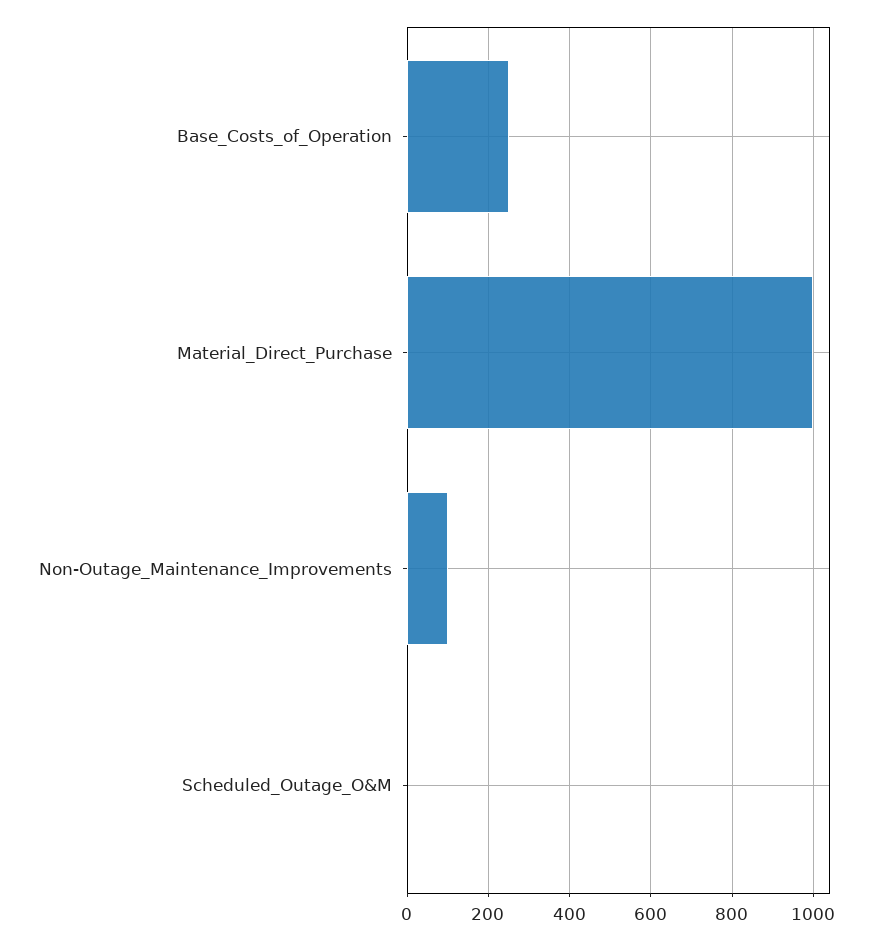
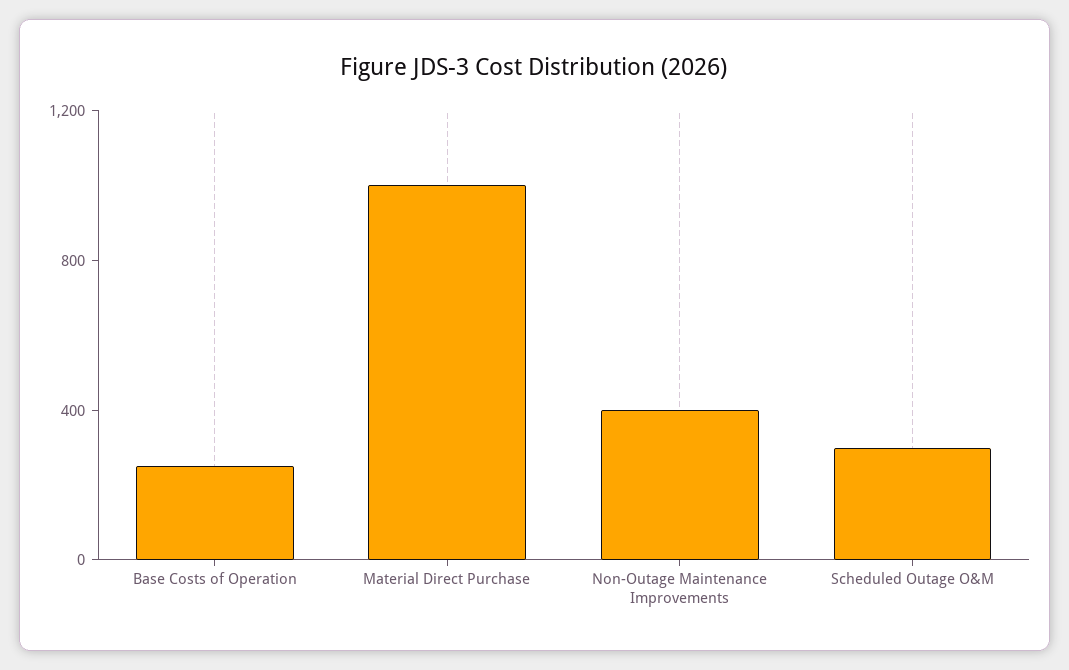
  {
    "Base_Costs_of_Operation": 260,
    "Material_Direct_Purchase": 1000,
-   "Non-Outage_Maintenance_Improvements": 100,
+   "Non-Outage_Maintenance_Improvements": 400,
-   "Scheduled_Outage_O&M": 0
+   "Scheduled_Outage_O&M": 300
  }

